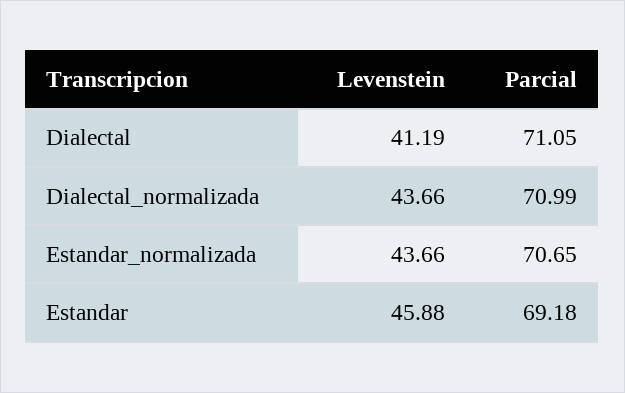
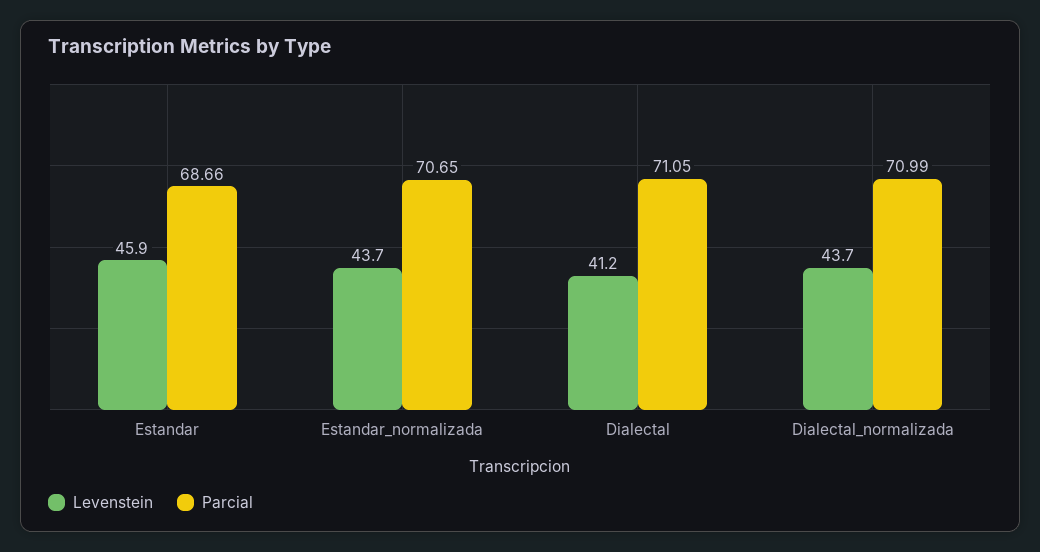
  {
    "Levenstein": {
      "Dialectal": 41.19,
      "Dialectal_normalizada": 43.66,
      "Estandar_normalizada": 43.66,
      "Estandar": 45.88
    },
    "Parcial": {
      "Dialectal": 71.05,
      "Dialectal_normalizada": 70.99,
      "Estandar_normalizada": 70.65,
-     "Estandar": 69.18
+     "Estandar": 68.66
    }
  }

